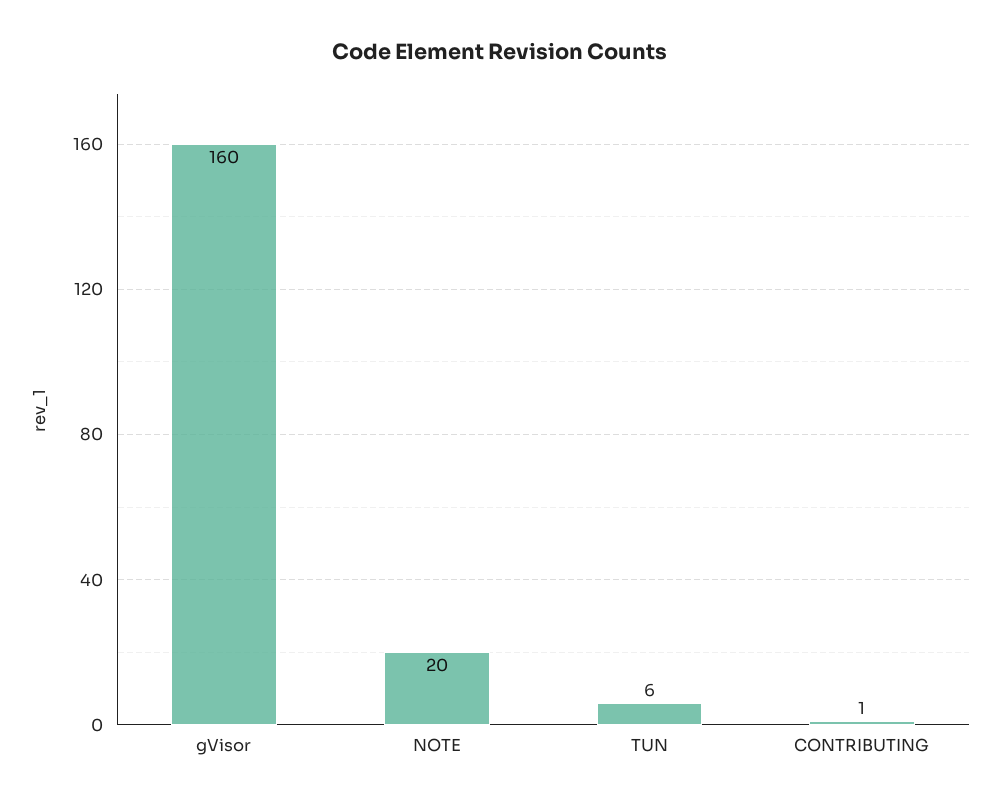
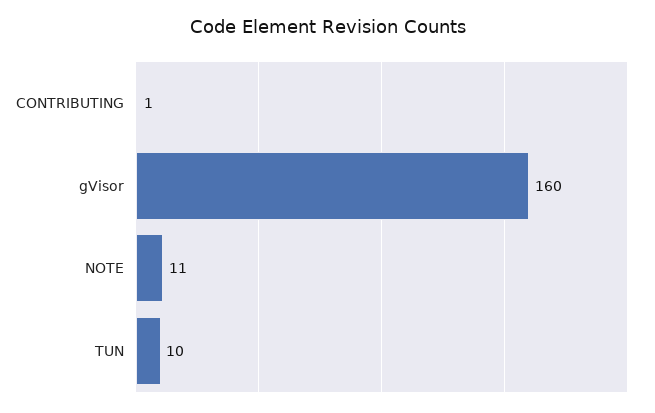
  {
    "gVisor": 160,
-   "NOTE": 20,
+   "NOTE": 11,
-   "TUN": 6,
+   "TUN": 10,
    "CONTRIBUTING": 1
  }

